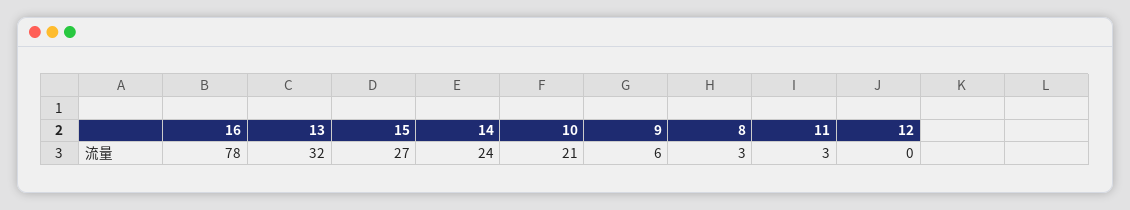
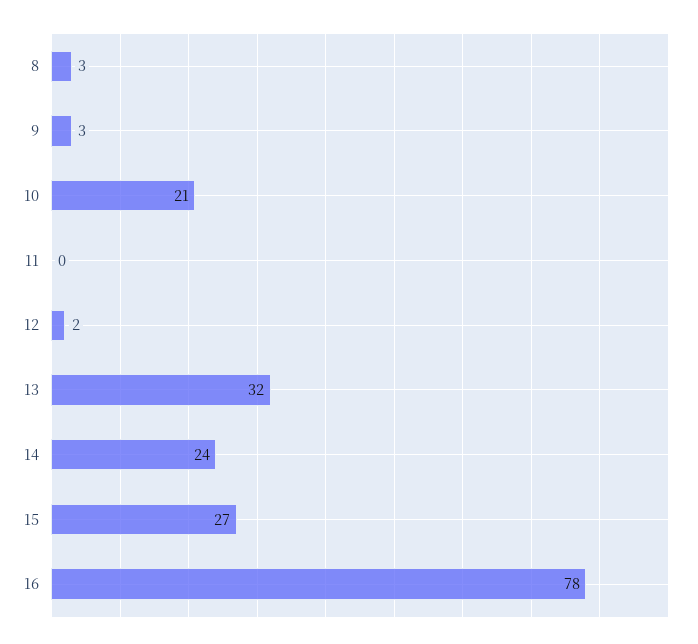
  {
    "16": 78,
    "13": 32,
    "15": 27,
    "14": 24,
    "10": 21,
-   "9": 6,
+   "9": 3,
    "8": 3,
-   "11": 3,
+   "11": 0,
-   "12": 0
+   "12": 2
  }

